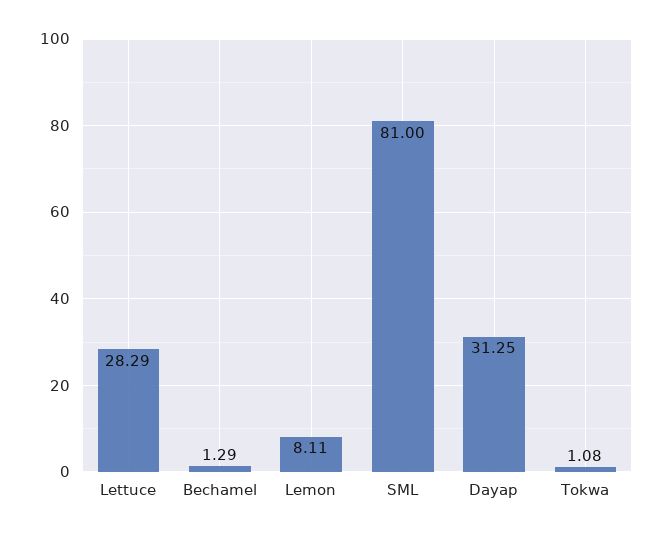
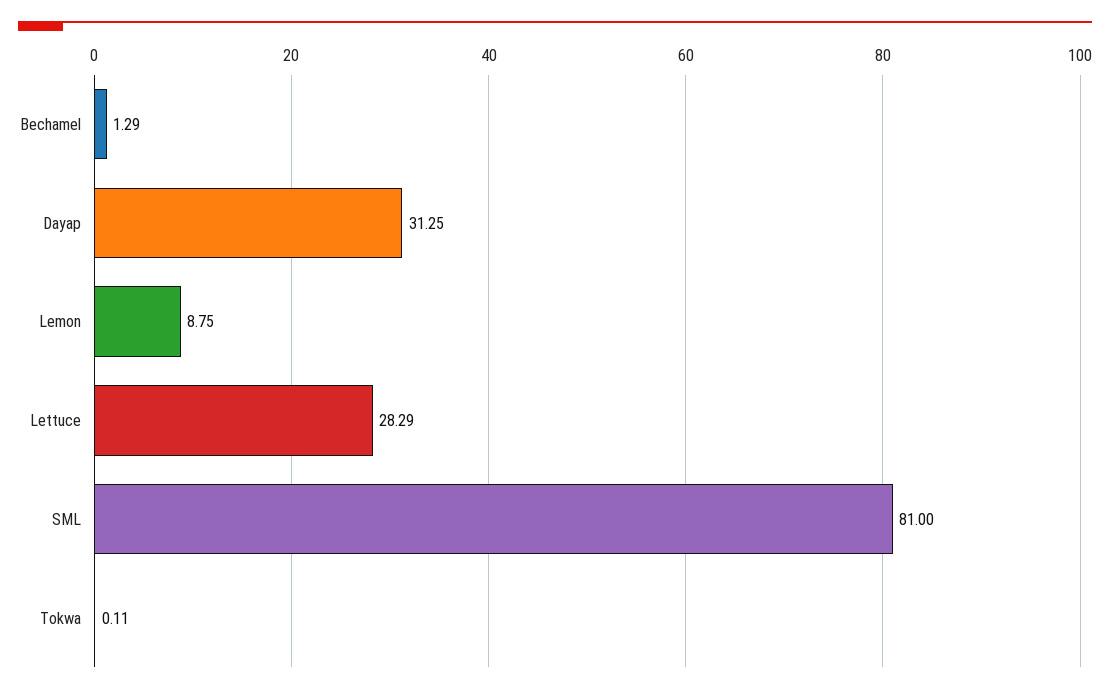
  {
    "Lettuce": 28.29,
    "Bechamel": 1.29,
-   "Lemon": 8.11,
+   "Lemon": 8.75,
    "SML": 81,
    "Dayap": 31.25,
-   "Tokwa": 1.08
+   "Tokwa": 0.11
  }

